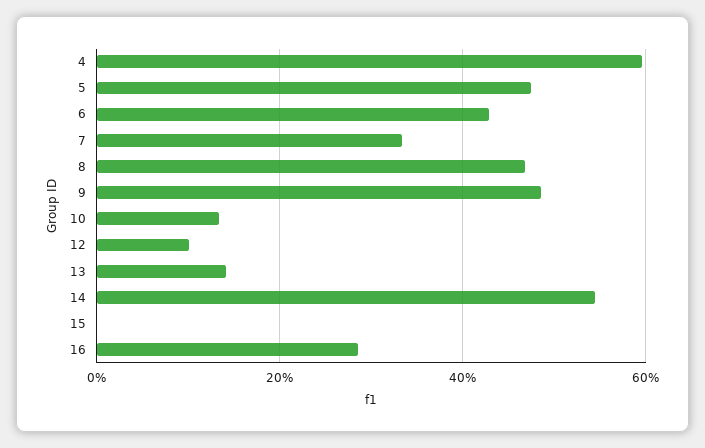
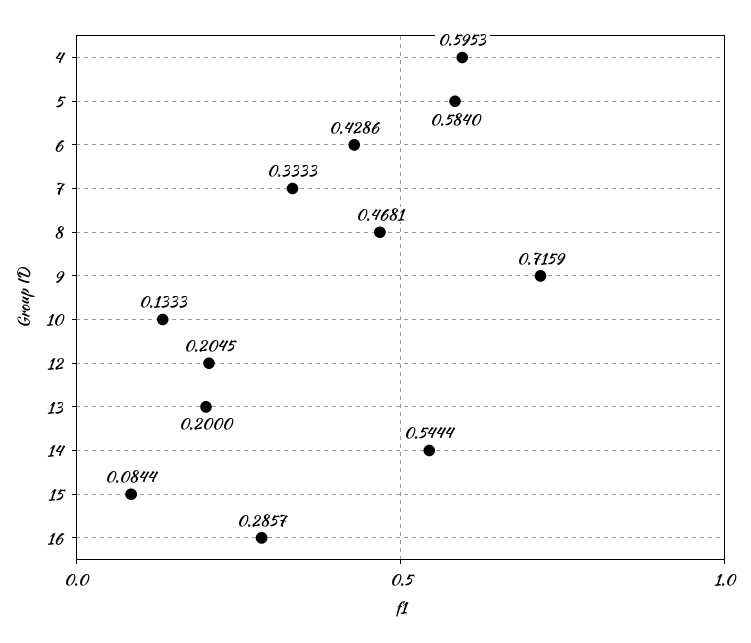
  {
    "4": 0.5953,
-   "5": 0.48,
+   "5": 0.584,
    "6": 0.4286,
    "7": 0.3333,
    "8": 0.4681,
-   "9": 0.48,
+   "9": 0.7159,
    "10": 0.1333,
-   "12": 0.1,
+   "12": 0.2045,
-   "13": 0.14,
+   "13": 0.2,
    "14": 0.5444,
-   "15": 0,
+   "15": 0.0844,
    "16": 0.2857
  }

